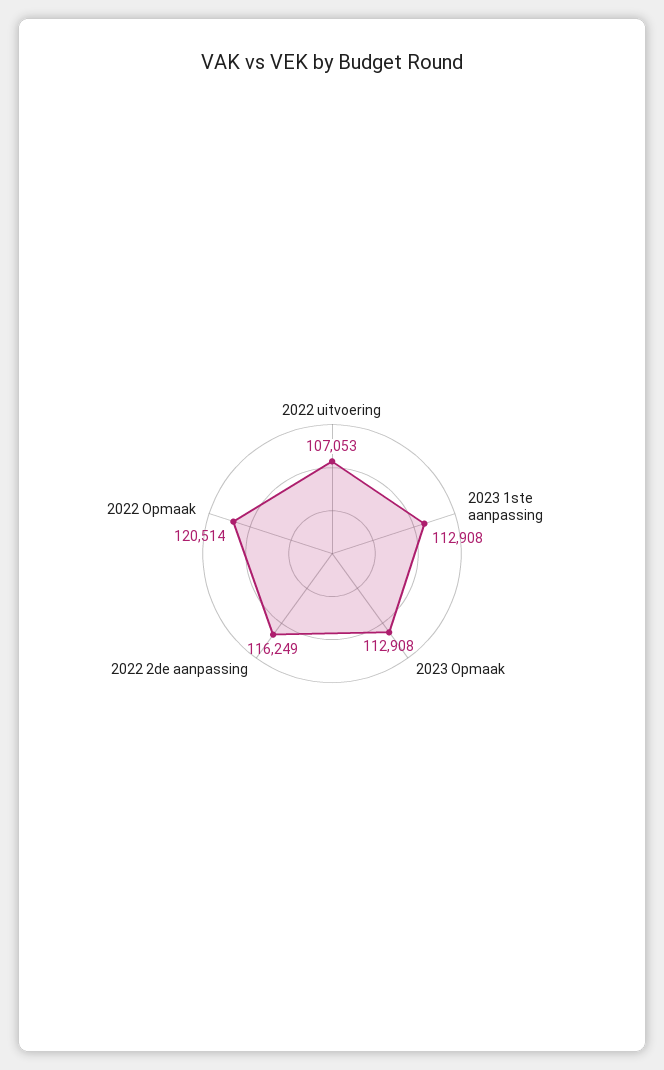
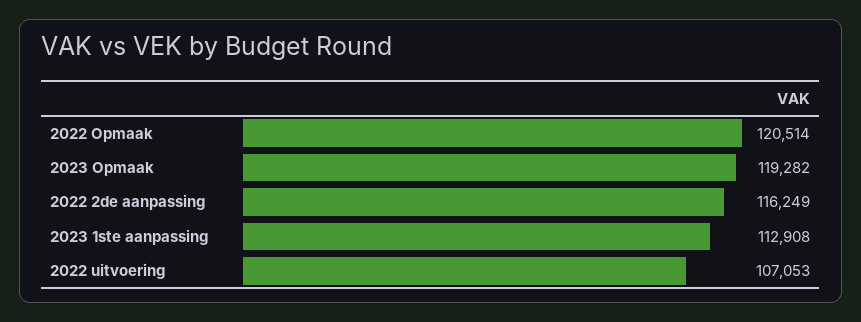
  {
    "2022 uitvoering": 107053,
    "2023 1ste aanpassing": 112908,
-   "2023 Opmaak": 112908,
+   "2023 Opmaak": 119282,
    "2022 2de aanpassing": 116249,
    "2022 Opmaak": 120514
  }

